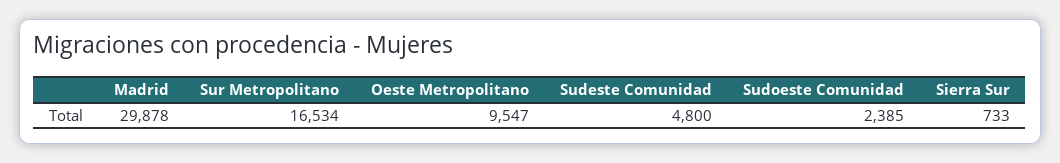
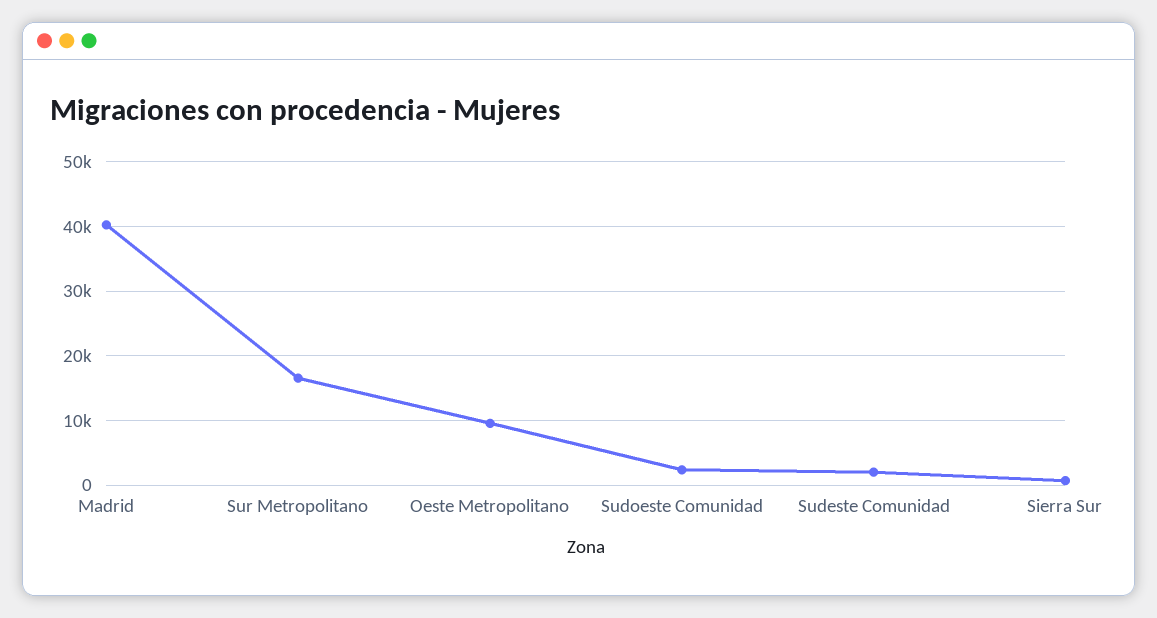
  {
-   "Madrid": 29878,
+   "Madrid": 40000,
    "Sur Metropolitano": 16534,
    "Oeste Metropolitano": 9547,
-   "Sudeste Comunidad": 4800,
+   "Sudeste Comunidad": 2000,
    "Sudoeste Comunidad": 2385,
    "Sierra Sur": 733
  }

